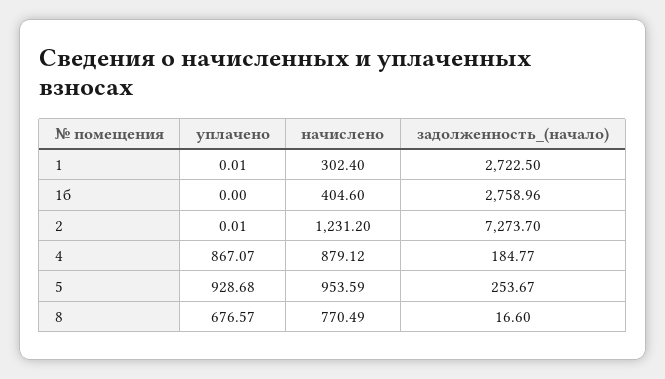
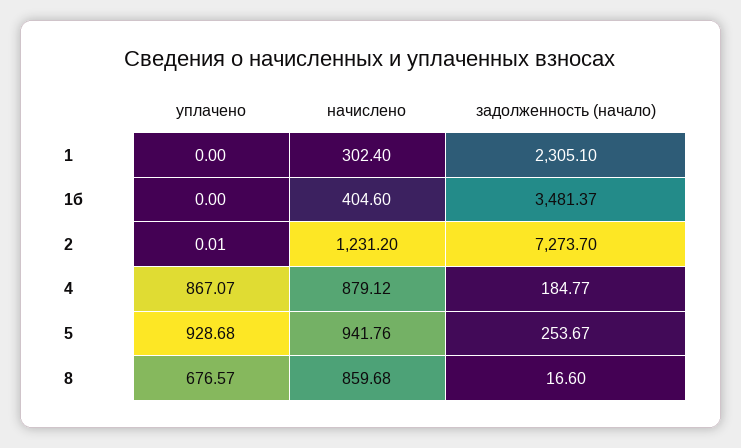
  {
    "уплачено": {
-     "1": 0.01,
+     "1": 0,
      "1б": 0,
      "2": 0.01,
      "4": 867.07,
      "5": 928.68,
      "8": 676.57
    },
    "начислено": {
      "1": 302.4,
      "1б": 404.6,
      "2": 1231.2,
      "4": 879.12,
-     "5": 953.59,
+     "5": 941.76,
-     "8": 770.49
+     "8": 859.68
    },
    "задолженность_(начало)": {
-     "1": 2722.5,
+     "1": 2305.1,
-     "1б": 2758.96,
+     "1б": 3481.37,
      "2": 7273.7,
      "4": 184.77,
      "5": 253.67,
      "8": 16.6
    }
  }

